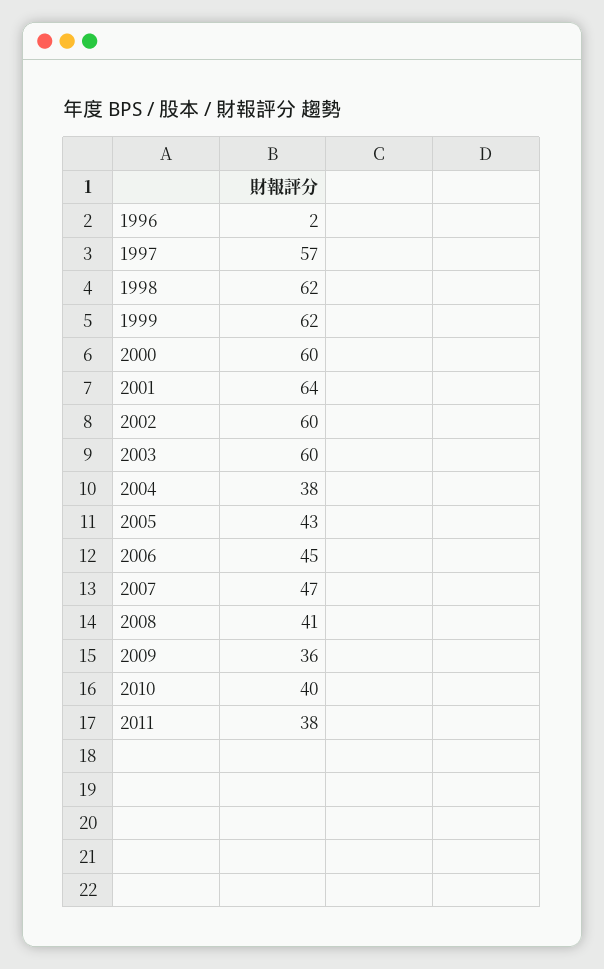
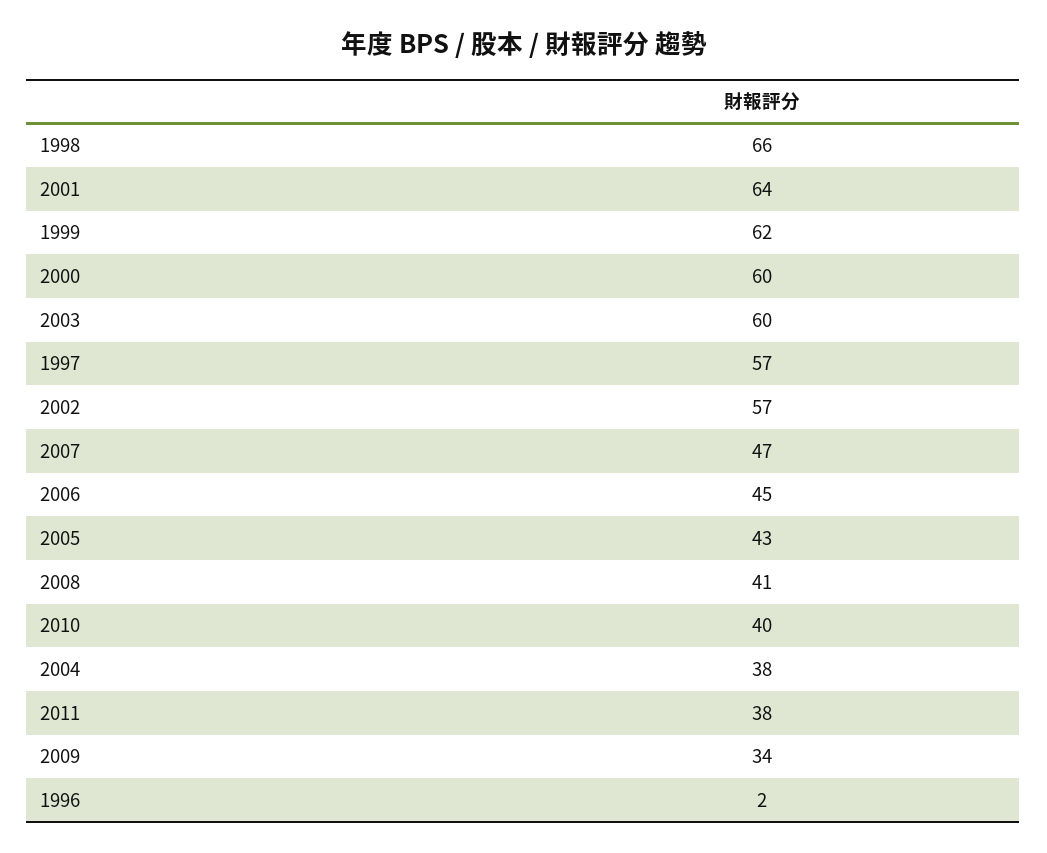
  {
    "1996": 2,
    "1997": 57,
-   "1998": 62,
+   "1998": 66,
    "1999": 62,
    "2000": 60,
    "2001": 64,
-   "2002": 60,
+   "2002": 57,
    "2003": 60,
    "2004": 38,
    "2005": 43,
    "2006": 45,
    "2007": 47,
    "2008": 41,
-   "2009": 36,
+   "2009": 34,
    "2010": 40,
    "2011": 38
  }

